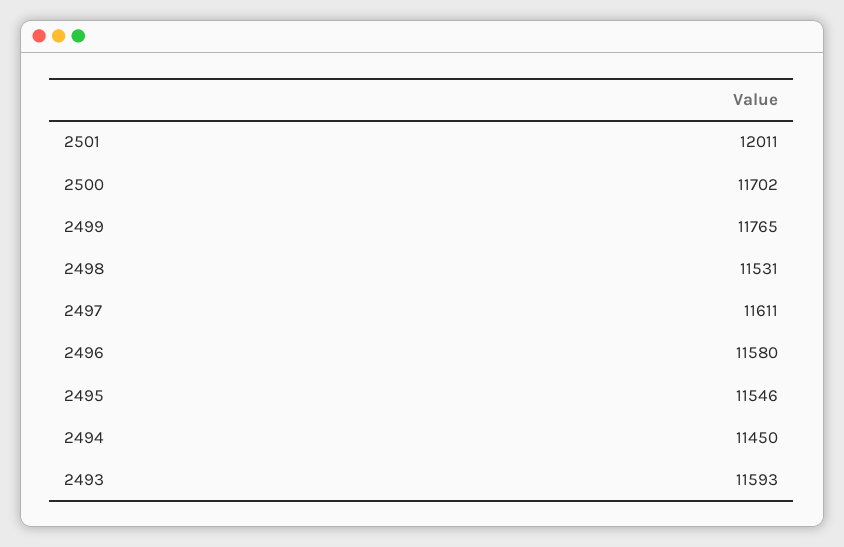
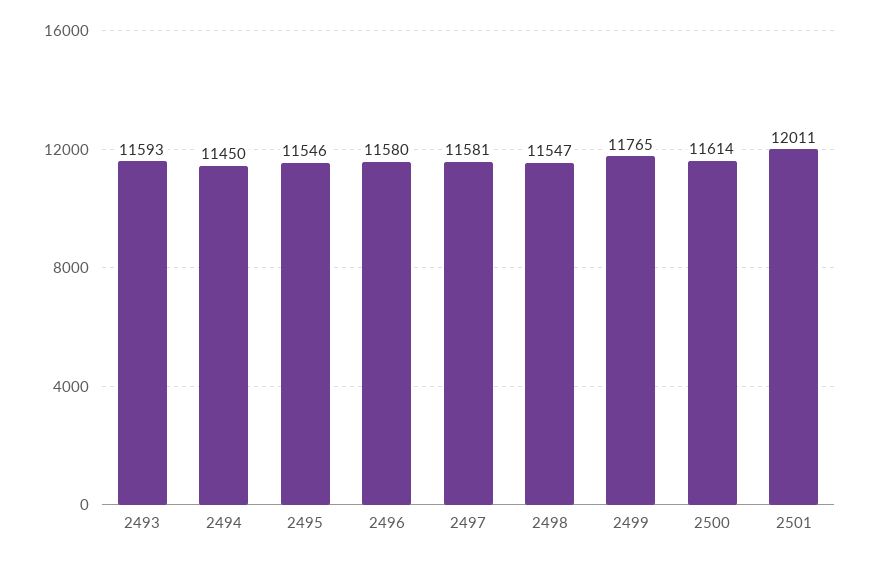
  {
    "2501": 12011,
-   "2500": 11702,
+   "2500": 11614,
    "2499": 11765,
-   "2498": 11531,
+   "2498": 11547,
-   "2497": 11611,
+   "2497": 11581,
    "2496": 11580,
    "2495": 11546,
    "2494": 11450,
    "2493": 11593
  }

